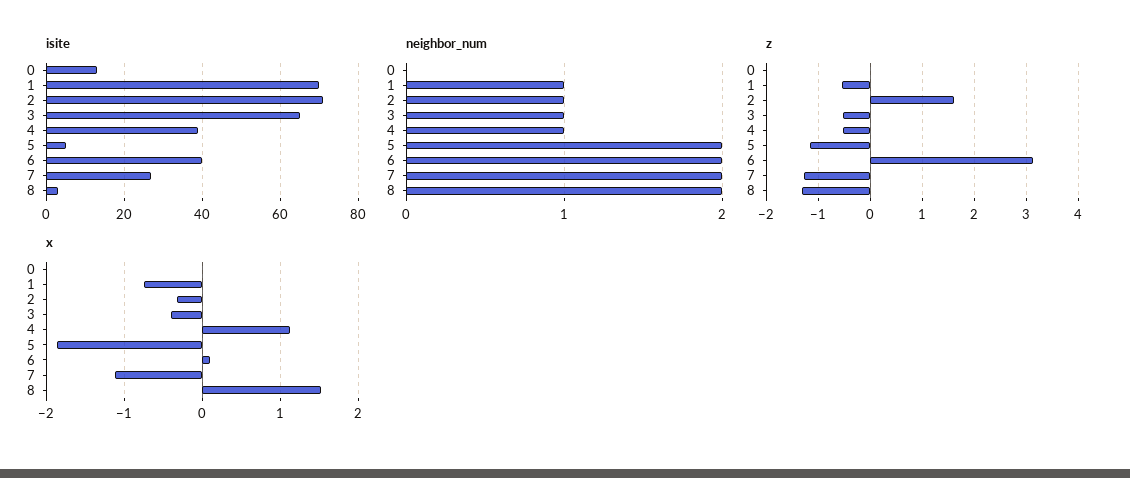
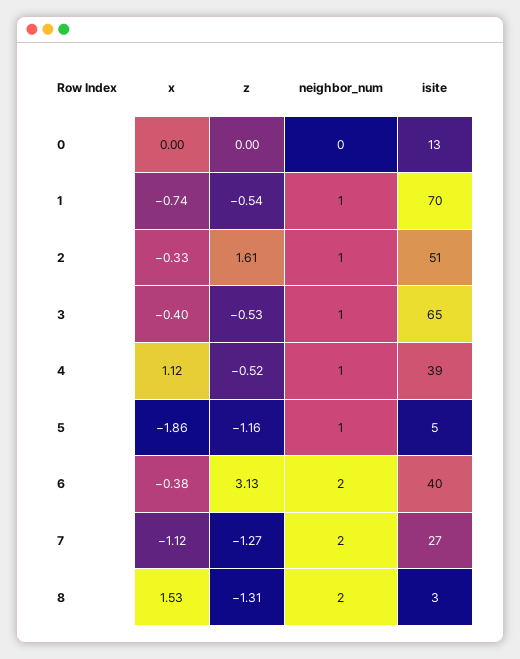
  {
    "isite": {
      "0": 13,
      "1": 70,
-     "2": 70,
+     "2": 51,
      "3": 65,
      "4": 39,
      "5": 5,
      "6": 40,
      "7": 27,
      "8": 3
    },
    "neighbor_num": {
      "0": 0,
      "1": 1,
      "2": 1,
      "3": 1,
      "4": 1,
-     "5": 2,
+     "5": 1,
      "6": 2,
      "7": 2,
      "8": 2
    },
    "z": {
      "0": 0,
      "1": -0.54,
      "2": 1.61,
      "3": -0.53,
      "4": -0.52,
      "5": -1.16,
      "6": 3.13,
      "7": -1.27,
      "8": -1.31
    },
    "x": {
      "0": 0,
      "1": -0.74,
      "2": -0.33,
      "3": -0.4,
      "4": 1.12,
      "5": -1.86,
-     "6": 0.1,
+     "6": -0.38,
      "7": -1.12,
      "8": 1.53
    }
  }

